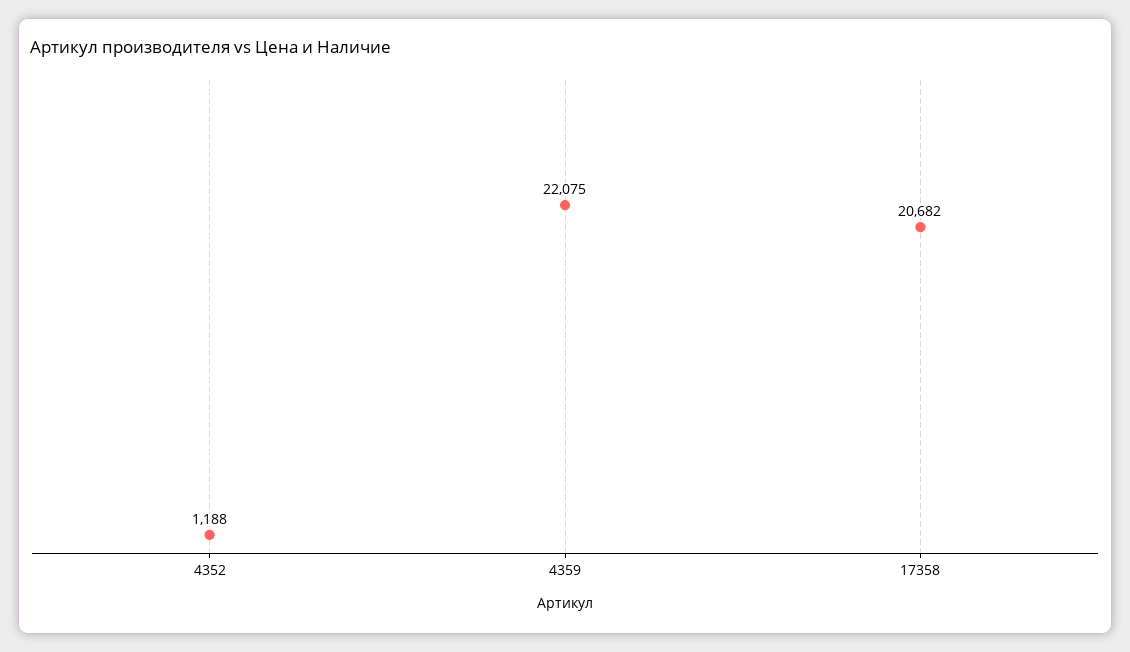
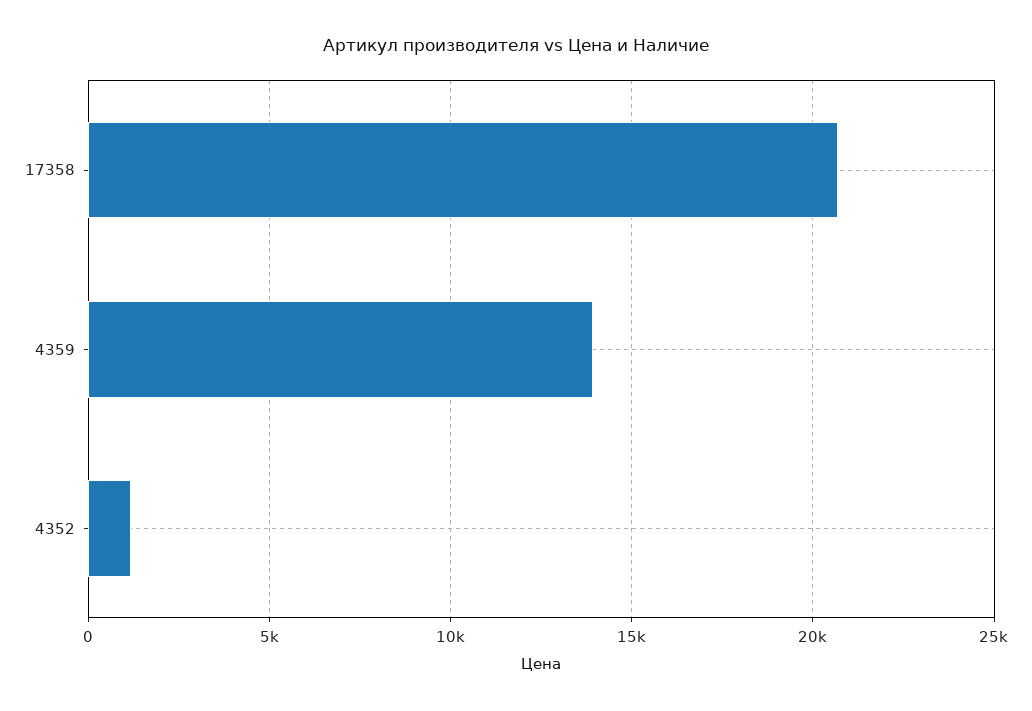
  {
    "4352": 1188,
-   "4359": 22075,
+   "4359": 14000,
    "17358": 20682
  }

